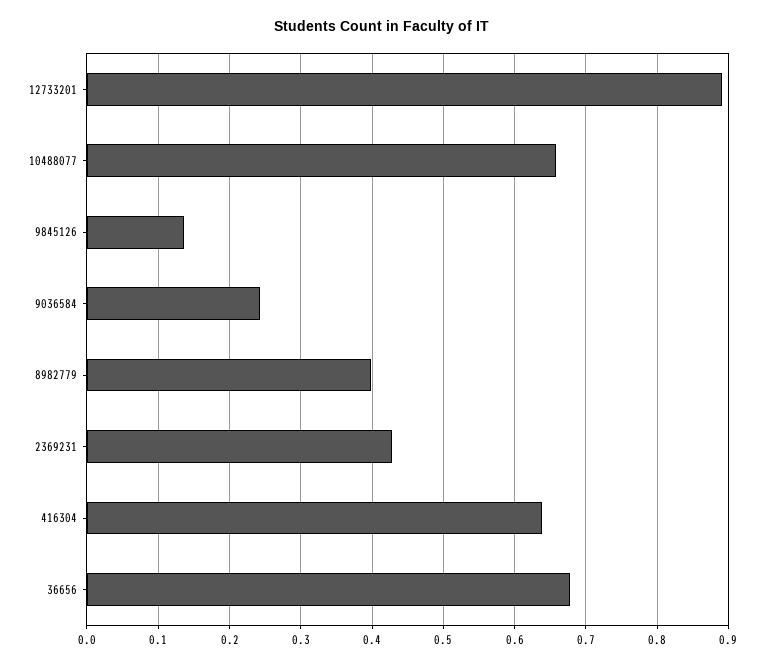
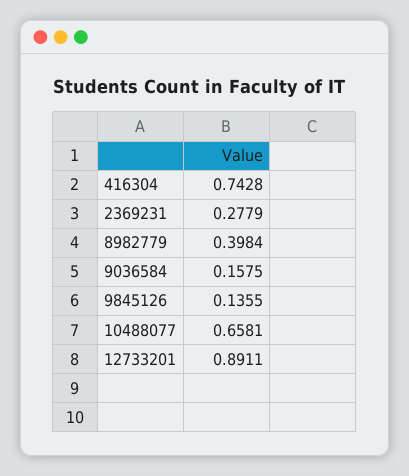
  {
    "12733201": 0.8911,
    "10488077": 0.6581,
    "9845126": 0.1355,
-   "9036584": 0.24,
+   "9036584": 0.1575,
    "8982779": 0.3984,
-   "2369231": 0.43,
+   "2369231": 0.2779,
-   "416304": 0.64,
+   "416304": 0.7428
-   "36656": 0.68
  }

